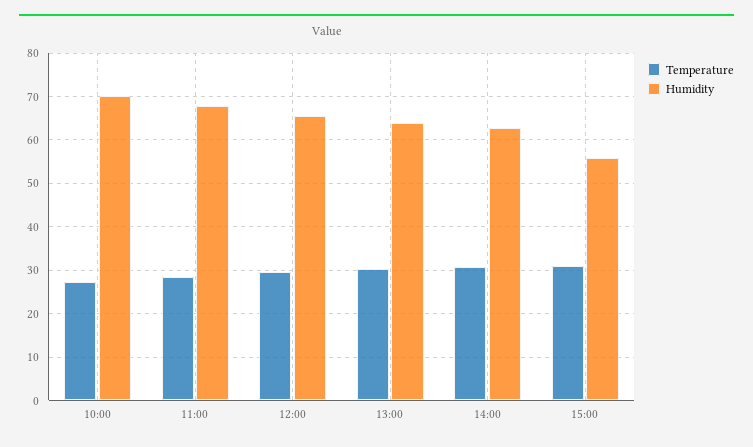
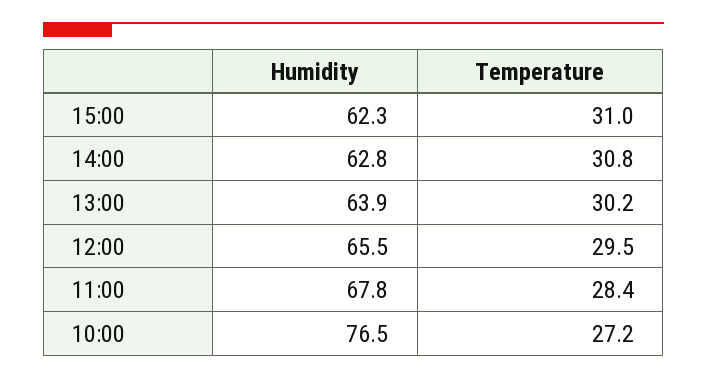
  {
    "Temperature": {
      "10:00": 27.2,
      "11:00": 28.4,
      "12:00": 29.5,
      "13:00": 30.2,
      "14:00": 30.8,
      "15:00": 31
    },
    "Humidity": {
-     "10:00": 70,
+     "10:00": 76.5,
      "11:00": 67.8,
      "12:00": 65.5,
      "13:00": 63.9,
      "14:00": 62.8,
-     "15:00": 56
+     "15:00": 62.3
    }
  }

